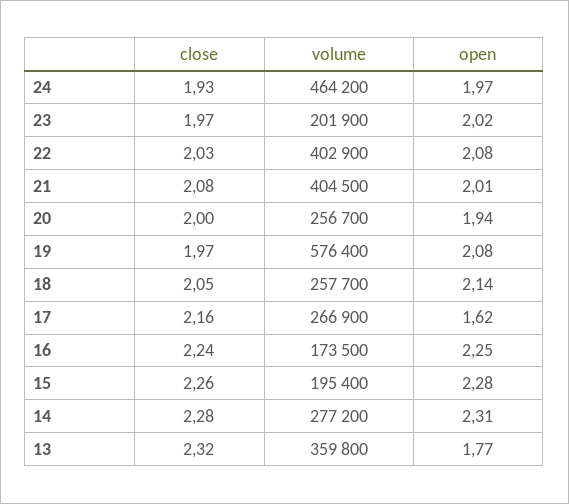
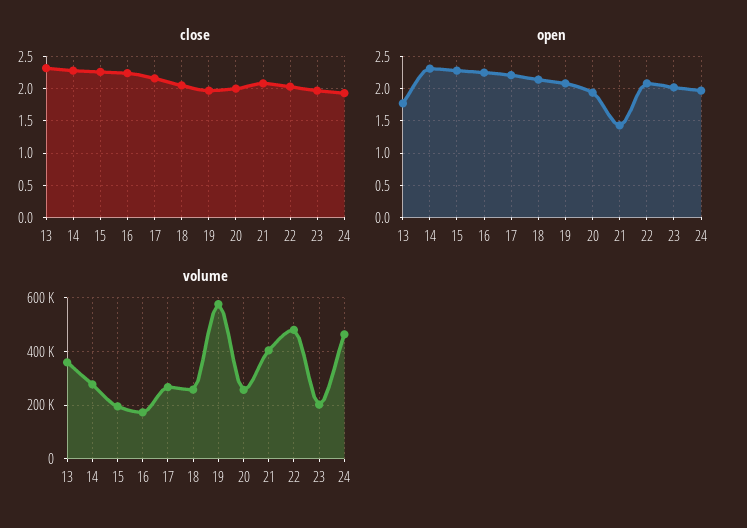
  {
    "close": {
      "24": 1.93,
      "23": 1.97,
      "22": 2.03,
      "21": 2.08,
      "20": 2,
      "19": 1.97,
      "18": 2.05,
      "17": 2.16,
      "16": 2.24,
      "15": 2.26,
      "14": 2.28,
      "13": 2.32
    },
    "volume": {
      "24": 464200,
      "23": 201900,
-     "22": 402900,
+     "22": 475000,
      "21": 404500,
      "20": 256700,
      "19": 576400,
      "18": 257700,
      "17": 266900,
      "16": 173500,
      "15": 195400,
      "14": 277200,
      "13": 359800
    },
    "open": {
      "24": 1.97,
      "23": 2.02,
      "22": 2.08,
-     "21": 2.01,
+     "21": 1.4,
      "20": 1.94,
      "19": 2.08,
      "18": 2.14,
-     "17": 1.62,
+     "17": 2.2,
      "16": 2.25,
      "15": 2.28,
      "14": 2.31,
      "13": 1.77
    }
  }

